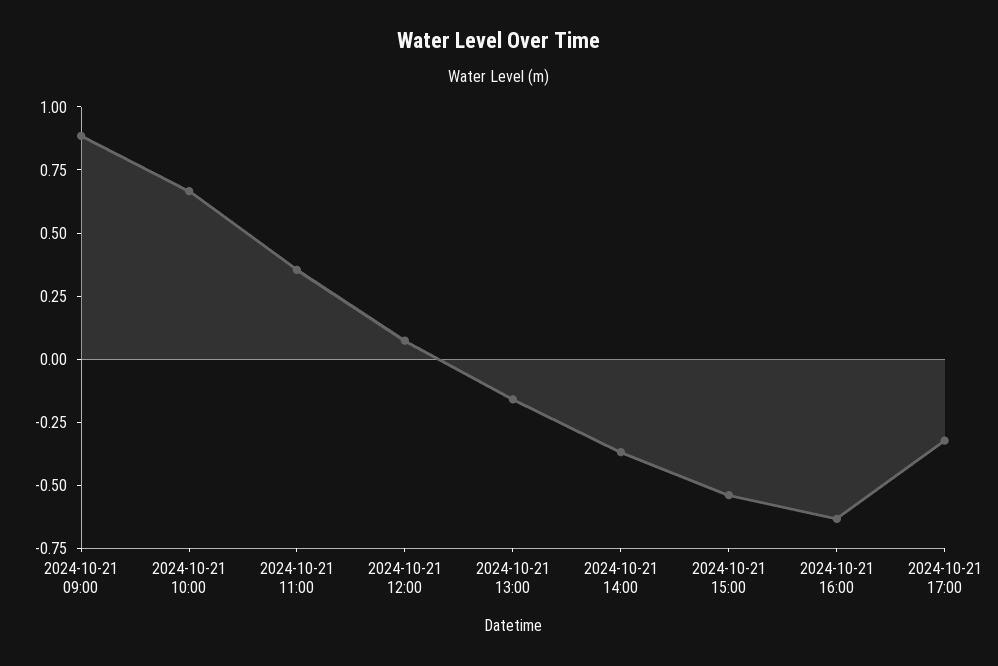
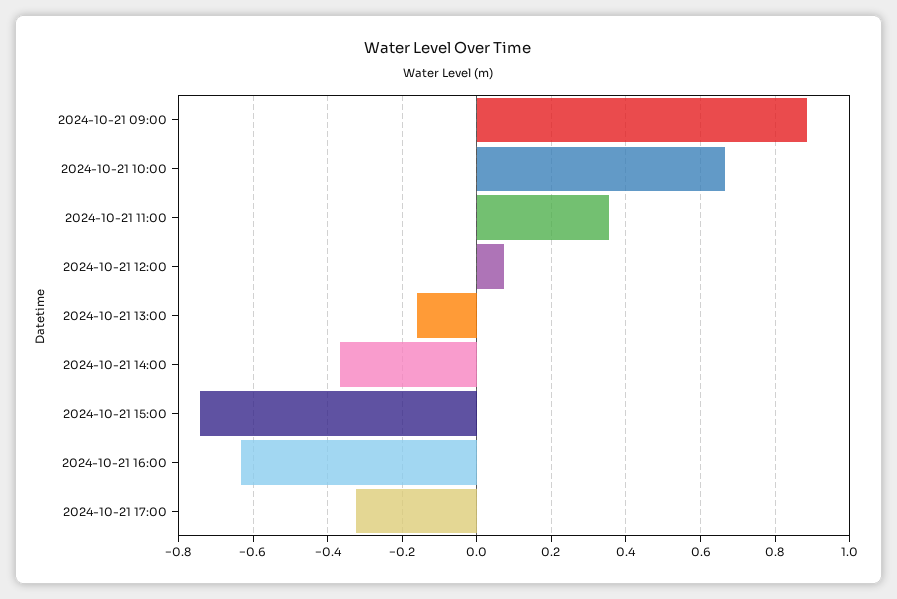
  {
    "2024-10-21 09:00": 0.88,
    "2024-10-21 10:00": 0.66,
    "2024-10-21 11:00": 0.36,
    "2024-10-21 12:00": 0.08,
    "2024-10-21 13:00": -0.16,
    "2024-10-21 14:00": -0.36,
-   "2024-10-21 15:00": -0.55,
+   "2024-10-21 15:00": -0.74,
    "2024-10-21 16:00": -0.64,
    "2024-10-21 17:00": -0.32
  }

